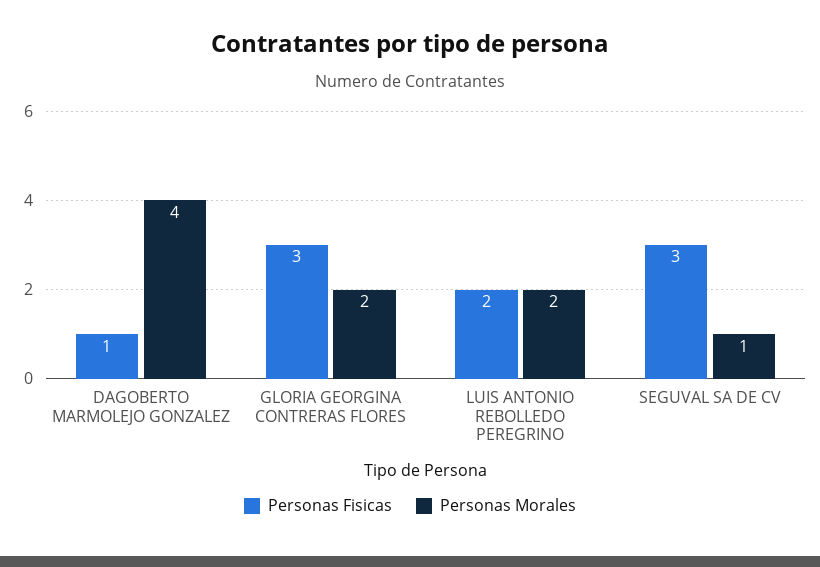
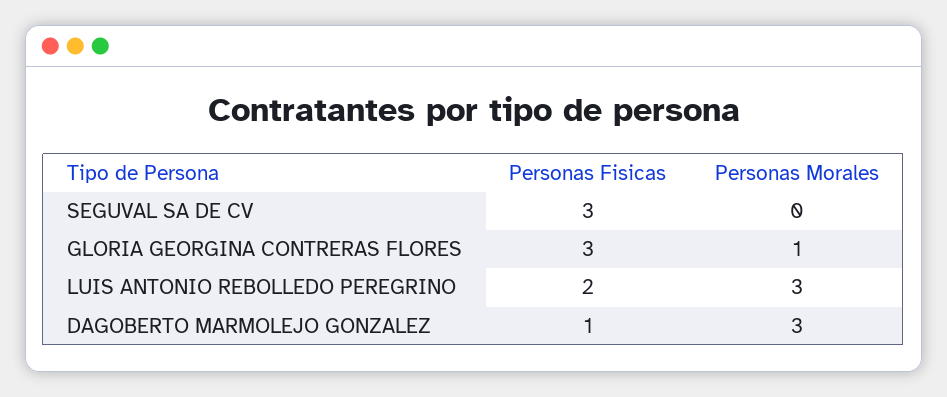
  {
    "Personas Fisicas": {
      "DAGOBERTO MARMOLEJO GONZALEZ": 1,
      "GLORIA GEORGINA CONTRERAS FLORES": 3,
      "LUIS ANTONIO REBOLLEDO PEREGRINO": 2,
      "SEGUVAL SA DE CV": 3
    },
    "Personas Morales": {
-     "DAGOBERTO MARMOLEJO GONZALEZ": 4,
+     "DAGOBERTO MARMOLEJO GONZALEZ": 3,
-     "GLORIA GEORGINA CONTRERAS FLORES": 2,
+     "GLORIA GEORGINA CONTRERAS FLORES": 1,
-     "LUIS ANTONIO REBOLLEDO PEREGRINO": 2,
+     "LUIS ANTONIO REBOLLEDO PEREGRINO": 3,
-     "SEGUVAL SA DE CV": 1
+     "SEGUVAL SA DE CV": 0
    }
  }

